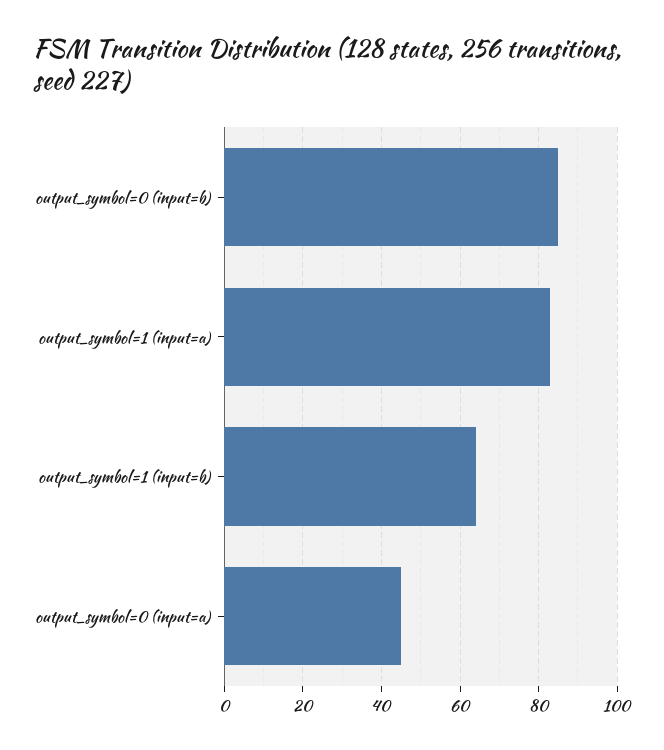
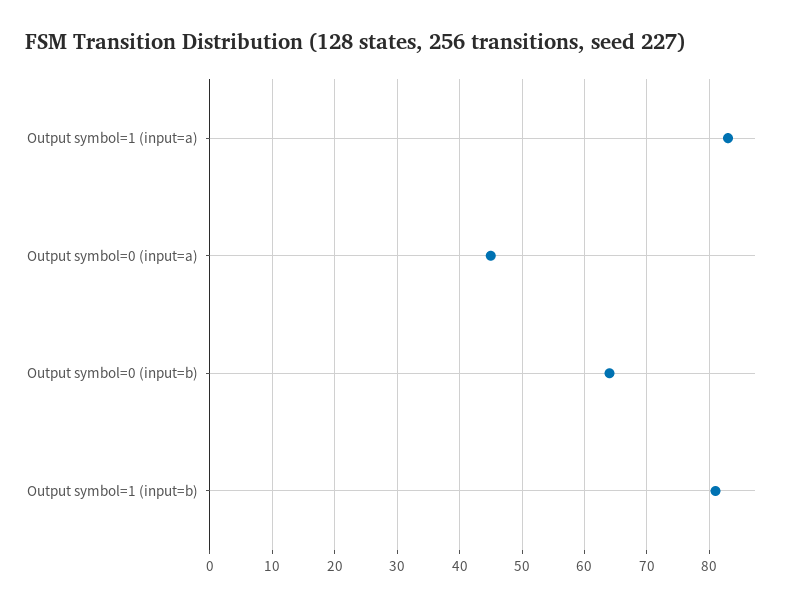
  {
-   "output_symbol=0 (input=b)": 85,
+   "output_symbol=0 (input=b)": 64,
    "output_symbol=1 (input=a)": 83,
-   "output_symbol=1 (input=b)": 65,
+   "output_symbol=1 (input=b)": 81,
    "output_symbol=0 (input=a)": 45
  }

